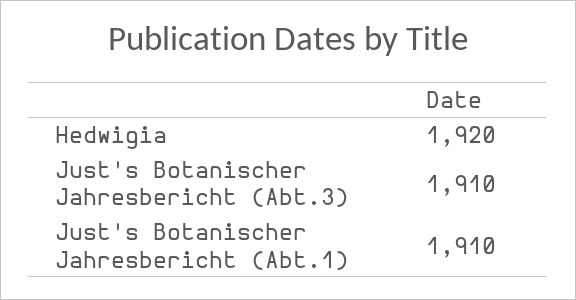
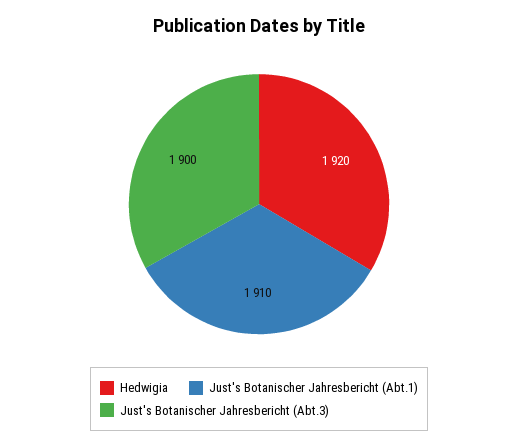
  {
    "Hedwigia": 1920,
-   "Just's Botanischer Jahresbericht (Abt.3)": 1910,
+   "Just's Botanischer Jahresbericht (Abt.3)": 1900,
    "Just's Botanischer Jahresbericht (Abt.1)": 1910
  }

